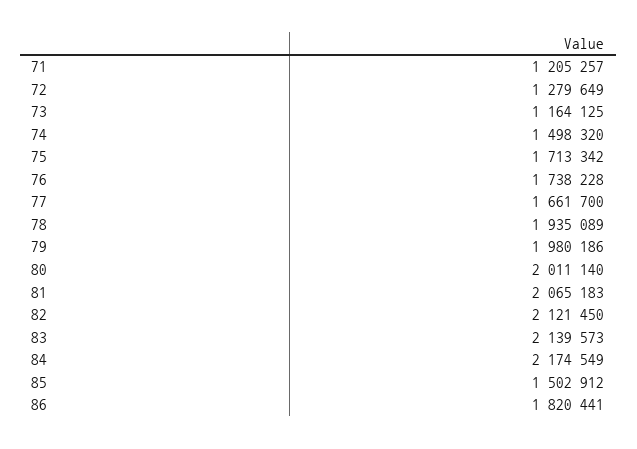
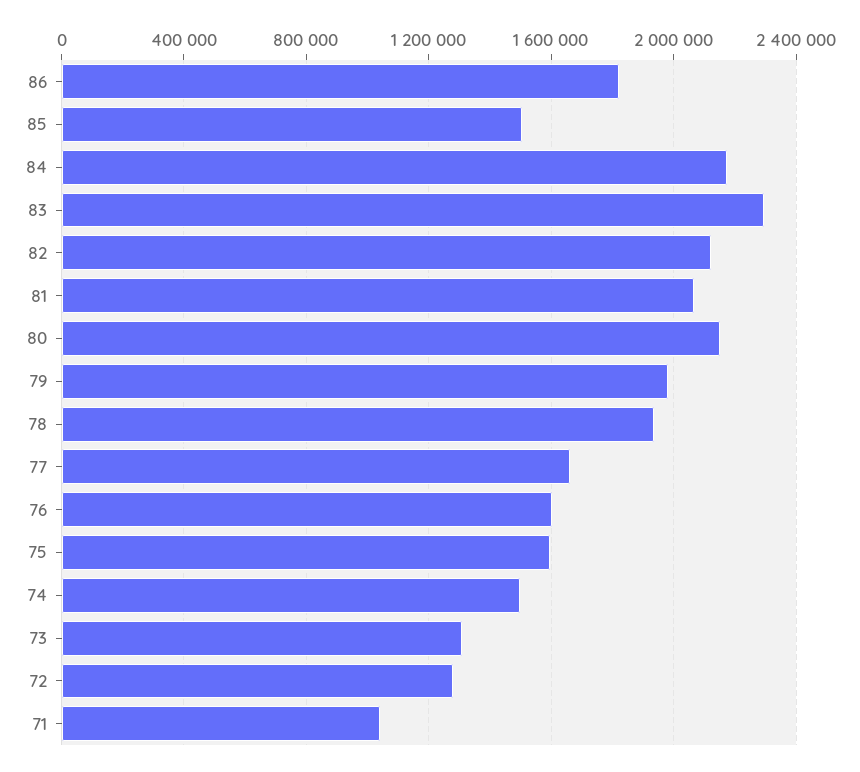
  {
-   "71": 1205257,
+   "71": 1050000,
    "72": 1279649,
-   "73": 1164125,
+   "73": 1300000,
    "74": 1498320,
-   "75": 1713342,
+   "75": 1600000,
-   "76": 1738228,
+   "76": 1600000,
    "77": 1661700,
    "78": 1935089,
    "79": 1980186,
-   "80": 2011140,
+   "80": 2150000,
    "81": 2065183,
    "82": 2121450,
-   "83": 2139573,
+   "83": 2300000,
    "84": 2174549,
    "85": 1502912,
    "86": 1820441
  }

